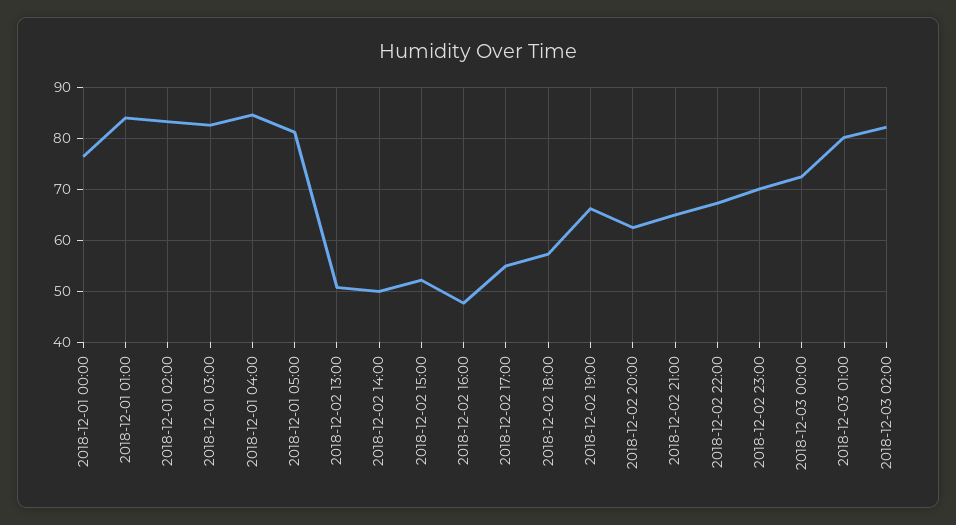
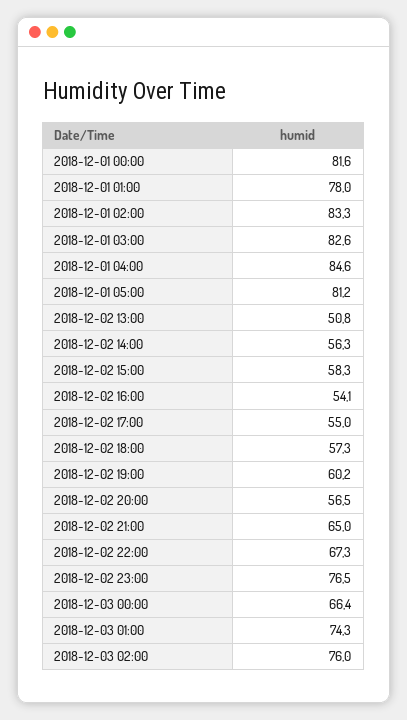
  {
-   "2018-12-01 00:00": 76,
+   "2018-12-01 00:00": 81.6,
-   "2018-12-01 01:00": 84,
+   "2018-12-01 01:00": 78,
    "2018-12-01 02:00": 83.3,
    "2018-12-01 03:00": 82.6,
    "2018-12-01 04:00": 84.6,
    "2018-12-01 05:00": 81.2,
    "2018-12-02 13:00": 50.8,
-   "2018-12-02 14:00": 50,
+   "2018-12-02 14:00": 56.3,
-   "2018-12-02 15:00": 52,
+   "2018-12-02 15:00": 58.3,
-   "2018-12-02 16:00": 48,
+   "2018-12-02 16:00": 54.1,
    "2018-12-02 17:00": 55,
    "2018-12-02 18:00": 57.3,
-   "2018-12-02 19:00": 66,
+   "2018-12-02 19:00": 60.2,
-   "2018-12-02 20:00": 62,
+   "2018-12-02 20:00": 56.5,
    "2018-12-02 21:00": 65,
    "2018-12-02 22:00": 67.3,
-   "2018-12-02 23:00": 70,
+   "2018-12-02 23:00": 76.5,
-   "2018-12-03 00:00": 72,
+   "2018-12-03 00:00": 66.4,
-   "2018-12-03 01:00": 80,
+   "2018-12-03 01:00": 74.3,
-   "2018-12-03 02:00": 82
+   "2018-12-03 02:00": 76
  }

